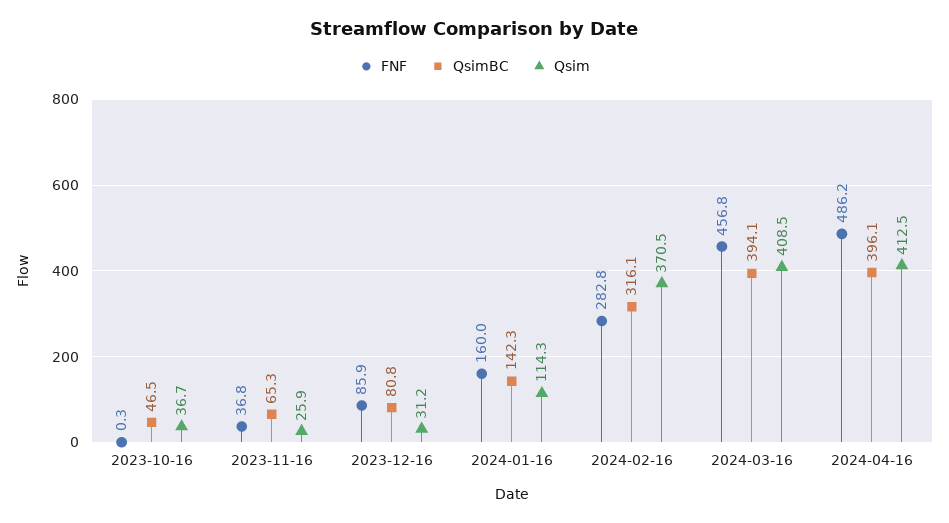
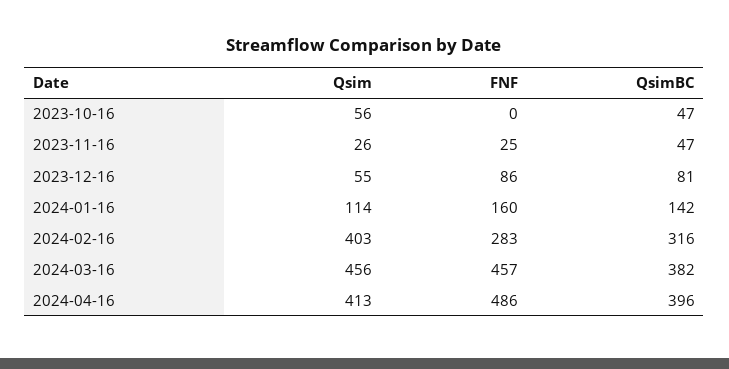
  {
    "FNF": {
      "2023-10-16": 0.3,
-     "2023-11-16": 36.8,
+     "2023-11-16": 25,
      "2023-12-16": 85.9,
      "2024-01-16": 160,
      "2024-02-16": 282.8,
      "2024-03-16": 456.8,
      "2024-04-16": 486.2
    },
    "QsimBC": {
      "2023-10-16": 46.5,
-     "2023-11-16": 65.3,
+     "2023-11-16": 47,
      "2023-12-16": 80.8,
      "2024-01-16": 142.3,
      "2024-02-16": 316.1,
-     "2024-03-16": 394.1,
+     "2024-03-16": 382,
      "2024-04-16": 396.1
    },
    "Qsim": {
-     "2023-10-16": 36.7,
+     "2023-10-16": 56,
      "2023-11-16": 25.9,
-     "2023-12-16": 31.2,
+     "2023-12-16": 55,
      "2024-01-16": 114.3,
-     "2024-02-16": 370.5,
+     "2024-02-16": 403,
-     "2024-03-16": 408.5,
+     "2024-03-16": 456,
      "2024-04-16": 412.5
    }
  }

